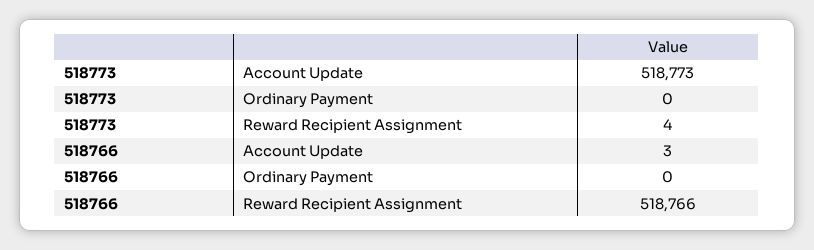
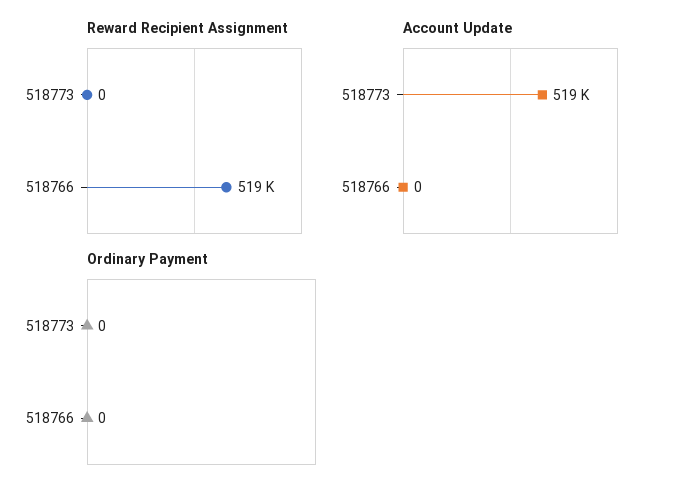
  {
    "Account Update": {
      "518773": 518773,
-     "518766": 3
+     "518766": 0
    },
    "Ordinary Payment": {
      "518773": 0,
      "518766": 0
    },
    "Reward Recipient Assignment": {
-     "518773": 4,
+     "518773": 0,
      "518766": 518766
    }
  }

